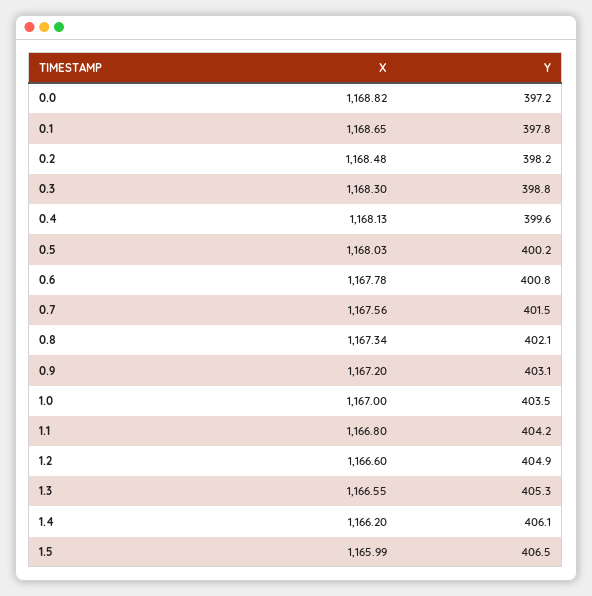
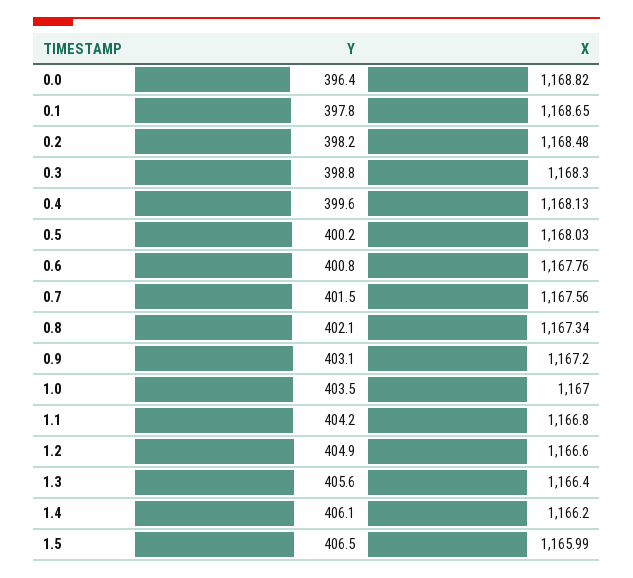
  {
    "X": {
      "0.0": 1168.82,
      "0.1": 1168.65,
      "0.2": 1168.48,
      "0.3": 1168.3,
      "0.4": 1168.13,
      "0.5": 1168.03,
-     "0.6": 1167.78,
+     "0.6": 1167.76,
      "0.7": 1167.56,
      "0.8": 1167.34,
      "0.9": 1167.2,
      "1.0": 1167,
      "1.1": 1166.8,
      "1.2": 1166.6,
-     "1.3": 1166.55,
+     "1.3": 1166.4,
      "1.4": 1166.2,
      "1.5": 1165.99
    },
    "Y": {
-     "0.0": 397.2,
+     "0.0": 396.4,
      "0.1": 397.8,
      "0.2": 398.2,
      "0.3": 398.8,
      "0.4": 399.6,
      "0.5": 400.2,
      "0.6": 400.8,
      "0.7": 401.5,
      "0.8": 402.1,
      "0.9": 403.1,
      "1.0": 403.5,
      "1.1": 404.2,
      "1.2": 404.9,
-     "1.3": 405.3,
+     "1.3": 405.6,
      "1.4": 406.1,
      "1.5": 406.5
    }
  }

